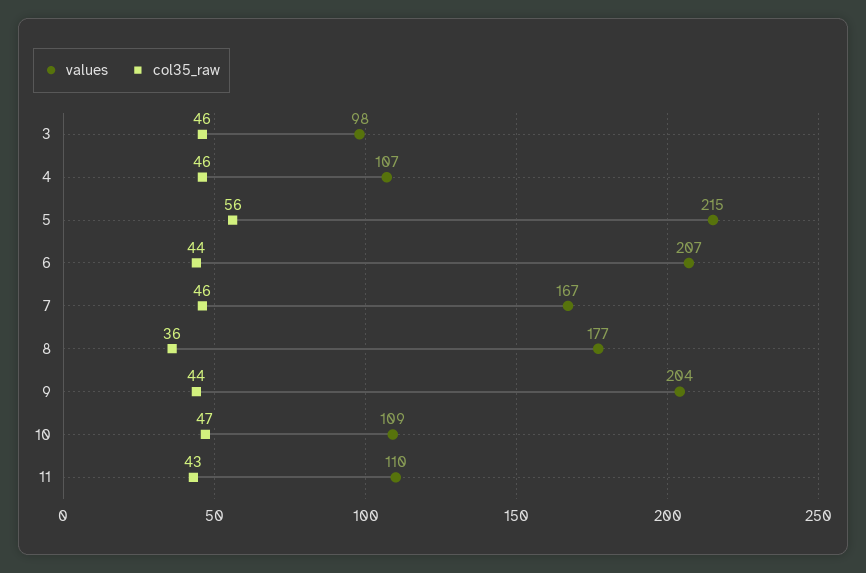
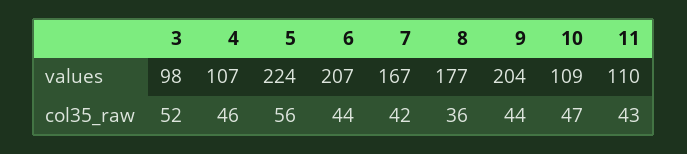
  {
    "values": {
      "3": 98,
      "4": 107,
-     "5": 215,
+     "5": 224,
      "6": 207,
      "7": 167,
      "8": 177,
      "9": 204,
      "10": 109,
      "11": 110
    },
    "col35_raw": {
-     "3": 46,
+     "3": 52,
      "4": 46,
      "5": 56,
      "6": 44,
-     "7": 46,
+     "7": 42,
      "8": 36,
      "9": 44,
      "10": 47,
      "11": 43
    }
  }

